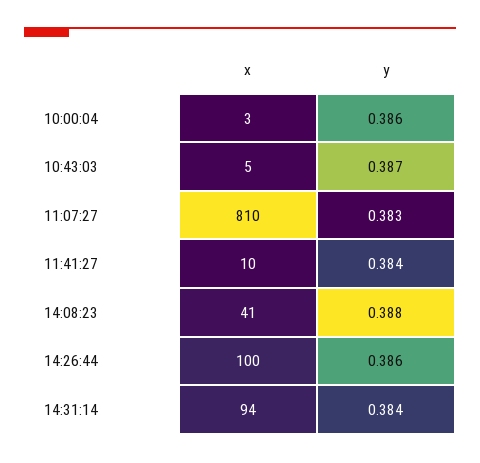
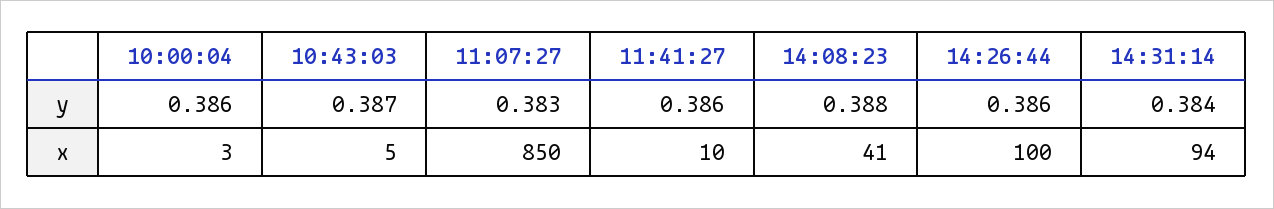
  {
    "x": {
      "10:00:04": 3,
      "10:43:03": 5,
-     "11:07:27": 810,
+     "11:07:27": 850,
      "11:41:27": 10,
      "14:08:23": 41,
      "14:26:44": 100,
      "14:31:14": 94
    },
    "y": {
      "10:00:04": 0.386,
      "10:43:03": 0.387,
      "11:07:27": 0.383,
-     "11:41:27": 0.384,
+     "11:41:27": 0.386,
      "14:08:23": 0.388,
      "14:26:44": 0.386,
      "14:31:14": 0.384
    }
  }

